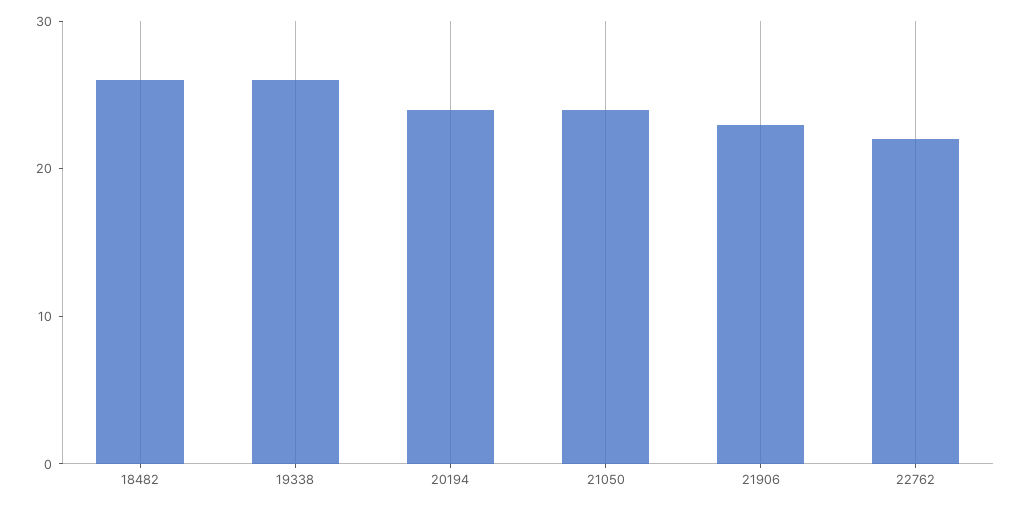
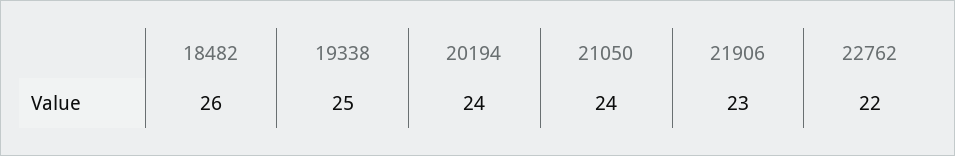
  {
    "18482": 26,
-   "19338": 26,
+   "19338": 25,
    "20194": 24,
    "21050": 24,
    "21906": 23,
    "22762": 22
  }

